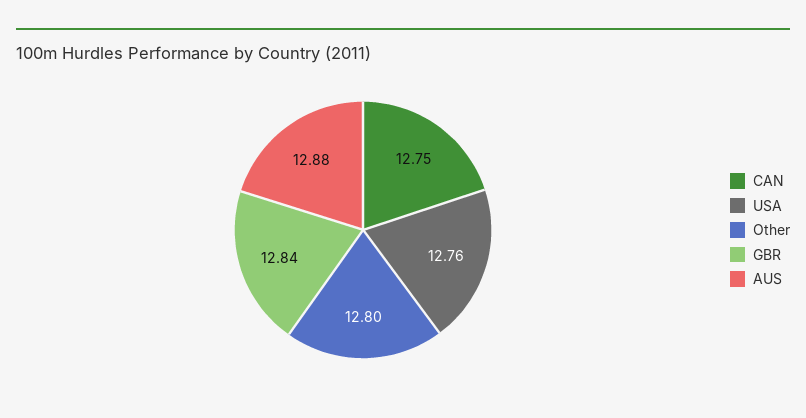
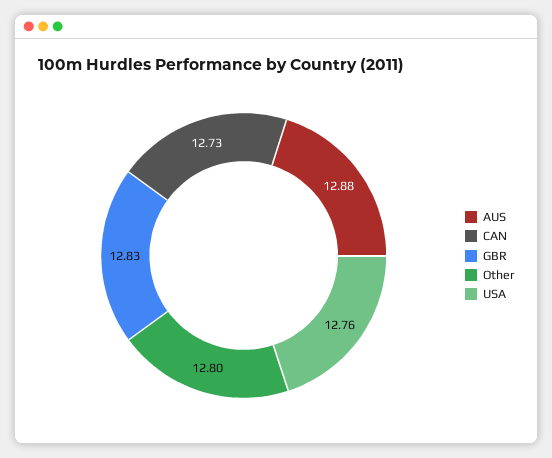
  {
-   "CAN": 12.75,
+   "CAN": 12.73,
    "USA": 12.76,
    "Other": 12.8,
-   "GBR": 12.84,
+   "GBR": 12.83,
    "AUS": 12.88
  }

